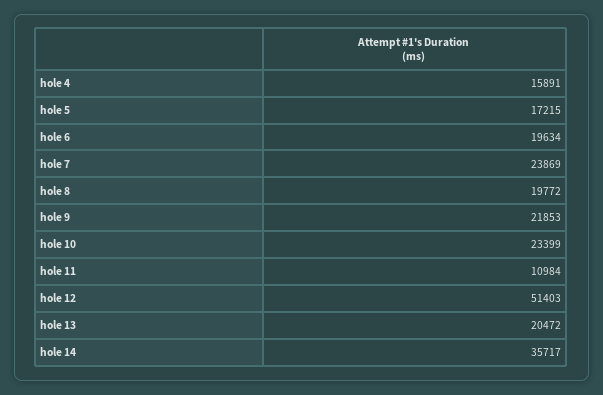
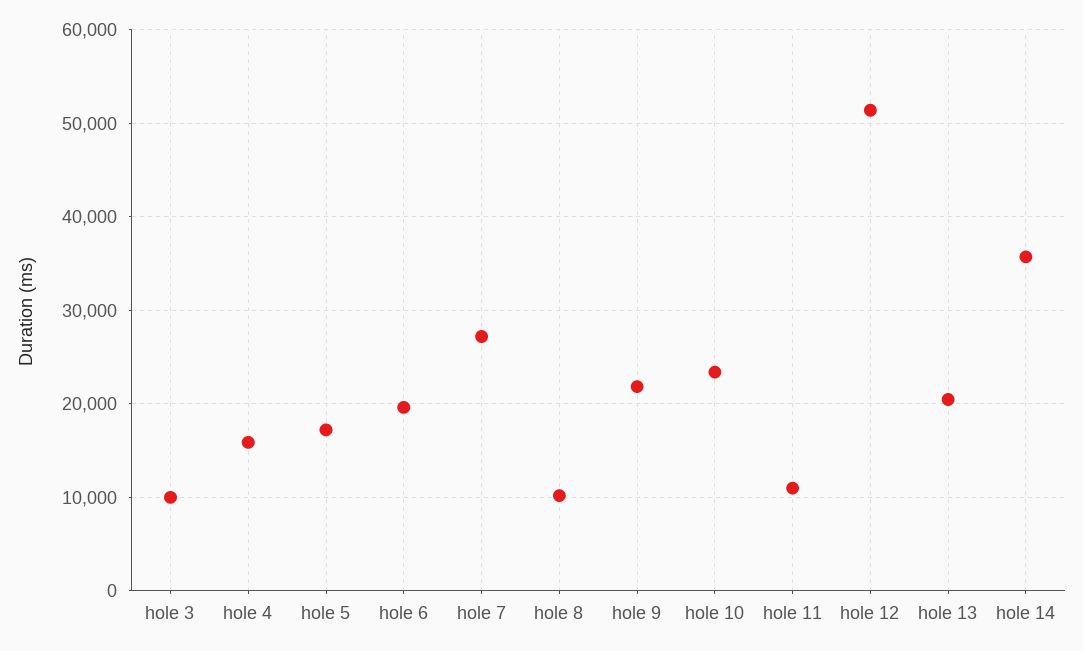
  {
    "hole 4": 15891,
    "hole 5": 17215,
    "hole 6": 19634,
-   "hole 7": 23869,
+   "hole 7": 27000,
-   "hole 8": 19772,
+   "hole 8": 10000,
    "hole 9": 21853,
    "hole 10": 23399,
    "hole 11": 10984,
    "hole 12": 51403,
    "hole 13": 20472,
-   "hole 14": 35717
+   "hole 14": 35717,
+   "hole 3": 10000
  }

